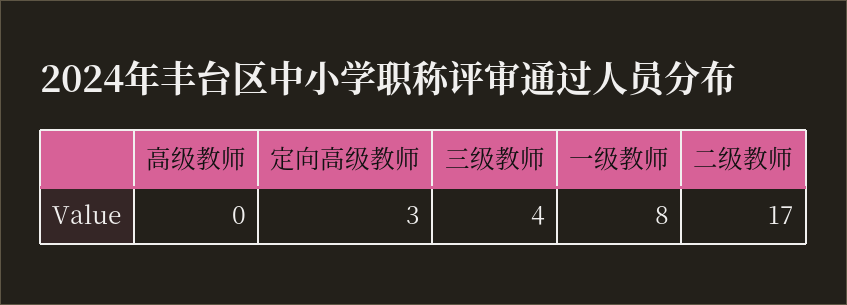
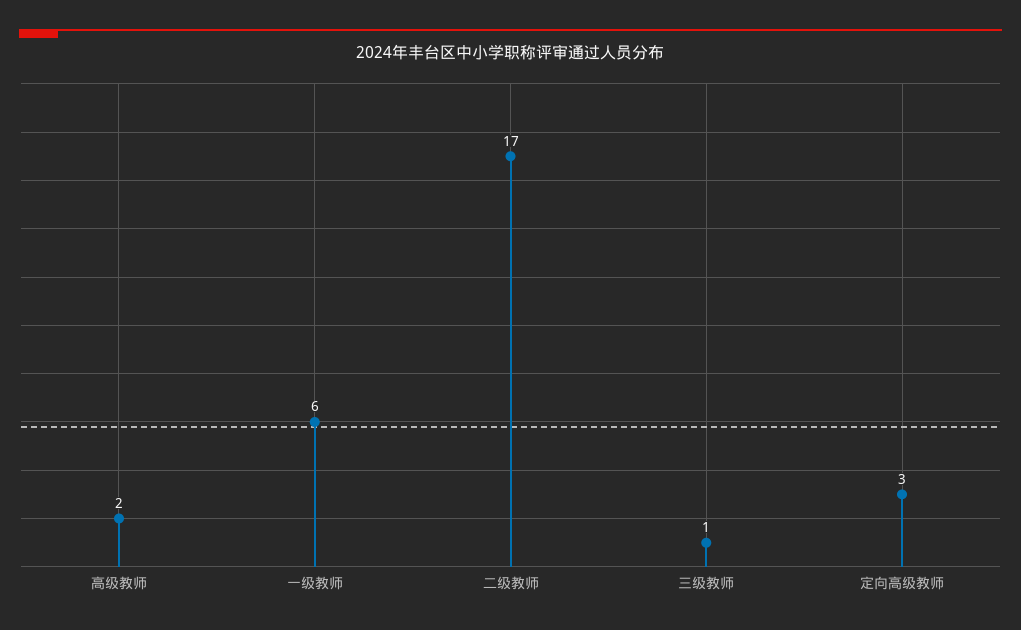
  {
-   "高级教师": 0,
+   "高级教师": 2,
    "定向高级教师": 3,
-   "三级教师": 4,
+   "三级教师": 1,
-   "一级教师": 8,
+   "一级教师": 6,
    "二级教师": 17
  }

